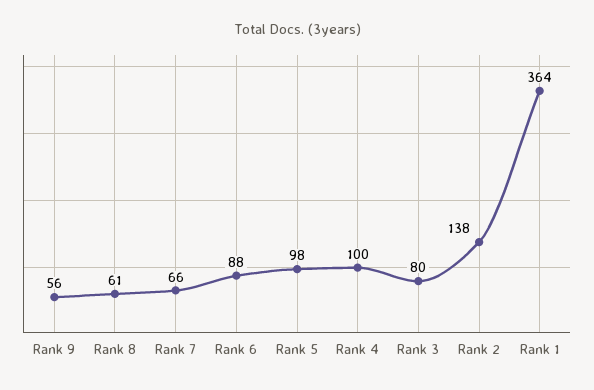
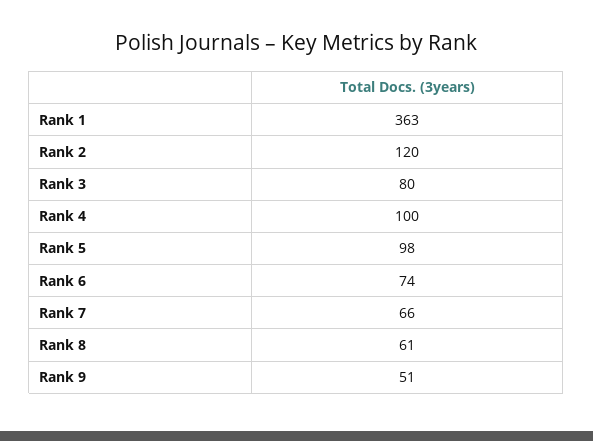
  {
-   "Rank 9": 56,
+   "Rank 9": 51,
    "Rank 8": 61,
    "Rank 7": 66,
-   "Rank 6": 88,
+   "Rank 6": 74,
    "Rank 5": 98,
    "Rank 4": 100,
    "Rank 3": 80,
-   "Rank 2": 138,
+   "Rank 2": 120,
-   "Rank 1": 364
+   "Rank 1": 363
  }

